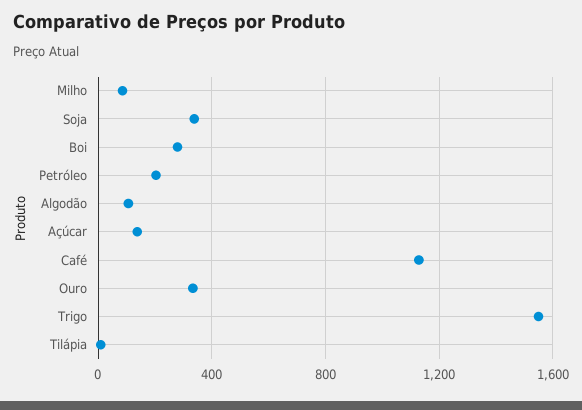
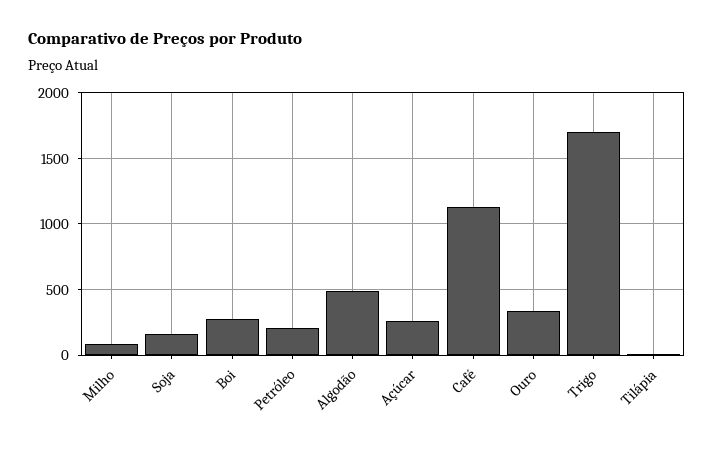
  {
    "Milho": 100,
-   "Soja": 350,
+   "Soja": 150,
    "Boi": 300,
    "Petróleo": 200,
-   "Algodão": 100,
+   "Algodão": 500,
-   "Açúcar": 150,
+   "Açúcar": 250,
    "Café": 1150,
    "Ouro": 350,
-   "Trigo": 1550,
+   "Trigo": 1700,
    "Tilápia": 0
  }

